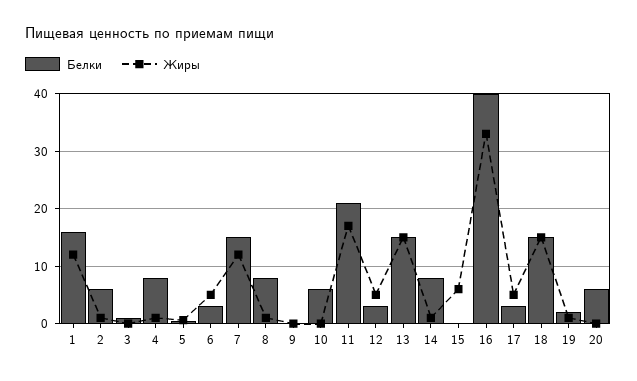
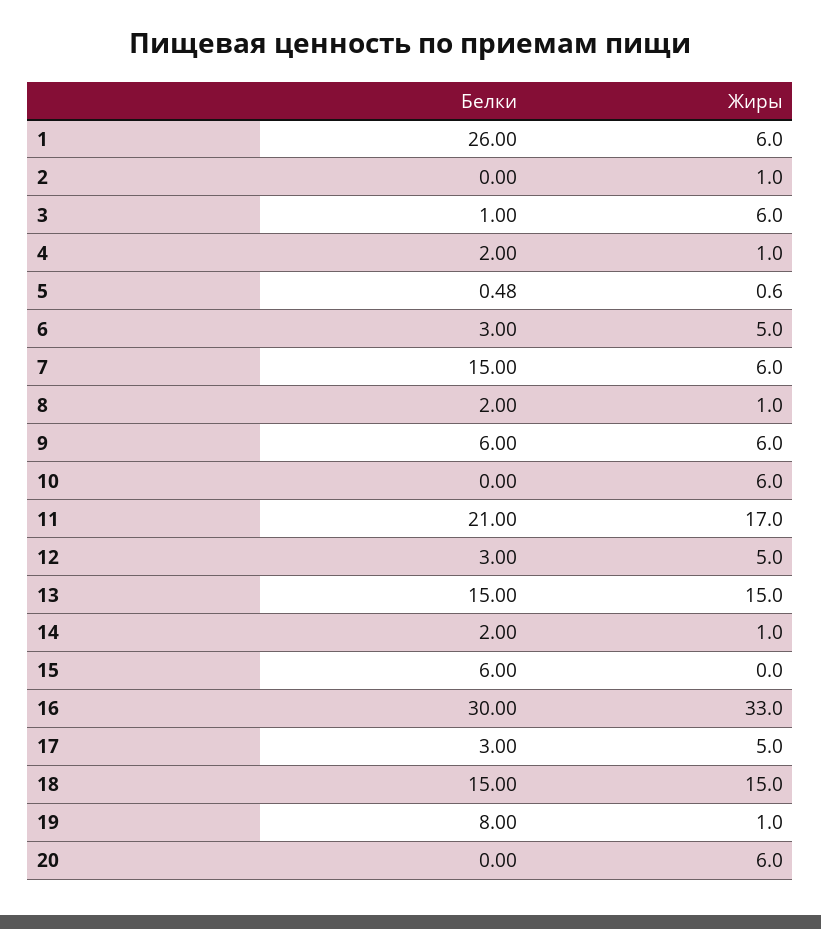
  {
    "Белки": {
-     "1": 16,
+     "1": 26,
-     "2": 6,
+     "2": 0,
      "3": 1,
-     "4": 8,
+     "4": 2,
      "5": 0.48,
      "6": 3,
      "7": 15,
-     "8": 8,
+     "8": 2,
-     "9": 0,
+     "9": 6,
-     "10": 6,
+     "10": 0,
      "11": 21,
      "12": 3,
      "13": 15,
-     "14": 8,
+     "14": 2,
-     "15": 0,
+     "15": 6,
-     "16": 40,
+     "16": 30,
      "17": 3,
      "18": 15,
-     "19": 2,
+     "19": 8,
-     "20": 6
+     "20": 0
    },
    "Жиры": {
-     "1": 12,
+     "1": 6,
      "2": 1,
-     "3": 0,
+     "3": 6,
      "4": 1,
      "5": 0.6,
      "6": 5,
-     "7": 12,
+     "7": 6,
      "8": 1,
-     "9": 0,
+     "9": 6,
-     "10": 0,
+     "10": 6,
      "11": 17,
      "12": 5,
      "13": 15,
      "14": 1,
-     "15": 6,
+     "15": 0,
      "16": 33,
      "17": 5,
      "18": 15,
      "19": 1,
-     "20": 0
+     "20": 6
    }
  }

